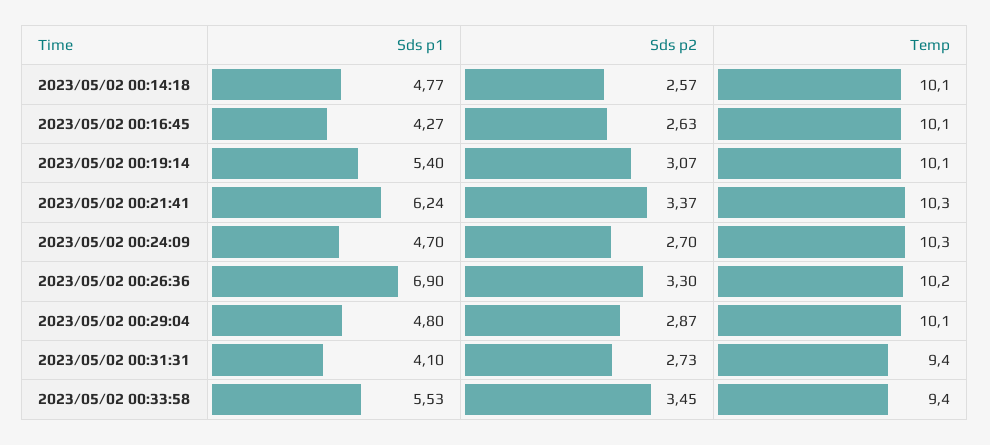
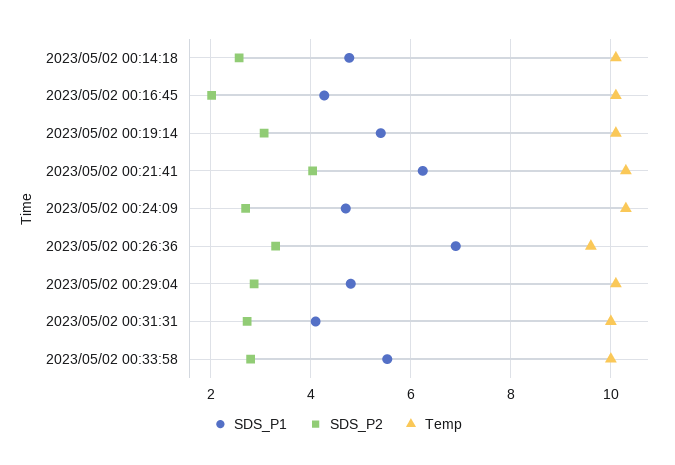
  {
    "Sds p1": {
      "2023/05/02 00:14:18": 4.77,
      "2023/05/02 00:16:45": 4.27,
      "2023/05/02 00:19:14": 5.4,
      "2023/05/02 00:21:41": 6.24,
      "2023/05/02 00:24:09": 4.7,
      "2023/05/02 00:26:36": 6.9,
      "2023/05/02 00:29:04": 4.8,
      "2023/05/02 00:31:31": 4.1,
      "2023/05/02 00:33:58": 5.53
    },
    "Sds p2": {
      "2023/05/02 00:14:18": 2.57,
-     "2023/05/02 00:16:45": 2.63,
+     "2023/05/02 00:16:45": 2,
      "2023/05/02 00:19:14": 3.07,
-     "2023/05/02 00:21:41": 3.37,
+     "2023/05/02 00:21:41": 4,
      "2023/05/02 00:24:09": 2.7,
      "2023/05/02 00:26:36": 3.3,
      "2023/05/02 00:29:04": 2.87,
      "2023/05/02 00:31:31": 2.73,
-     "2023/05/02 00:33:58": 3.45
+     "2023/05/02 00:33:58": 2.8
    },
    "Temp": {
      "2023/05/02 00:14:18": 10.1,
      "2023/05/02 00:16:45": 10.1,
      "2023/05/02 00:19:14": 10.1,
      "2023/05/02 00:21:41": 10.3,
      "2023/05/02 00:24:09": 10.3,
-     "2023/05/02 00:26:36": 10.2,
+     "2023/05/02 00:26:36": 9.6,
      "2023/05/02 00:29:04": 10.1,
-     "2023/05/02 00:31:31": 9.4,
+     "2023/05/02 00:31:31": 10,
-     "2023/05/02 00:33:58": 9.4
+     "2023/05/02 00:33:58": 10
    }
  }

